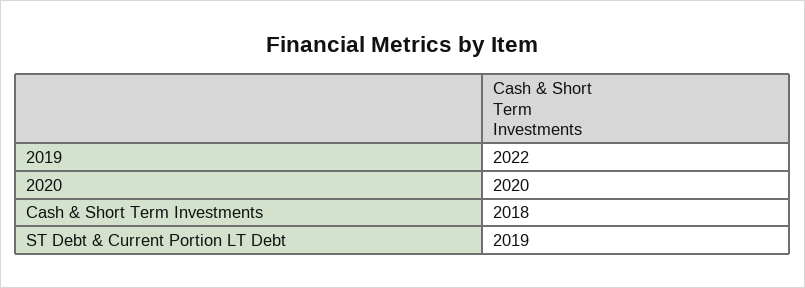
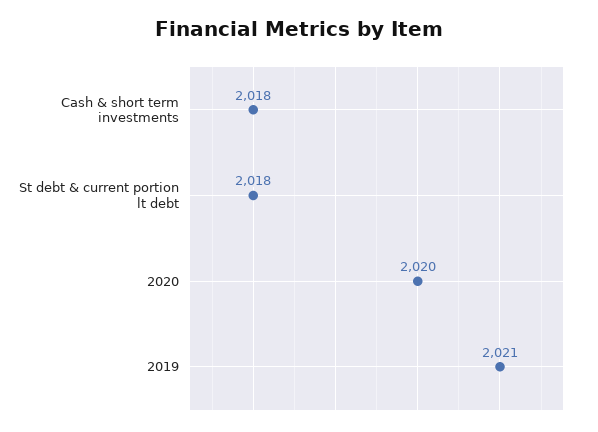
  {
-   "2019": 2022,
+   "2019": 2021,
    "2020": 2020,
    "Cash & Short Term Investments": 2018,
-   "ST Debt & Current Portion LT Debt": 2019
+   "ST Debt & Current Portion LT Debt": 2018
  }

